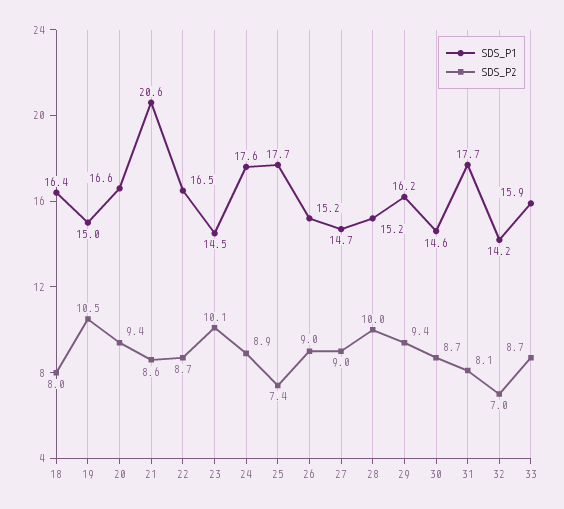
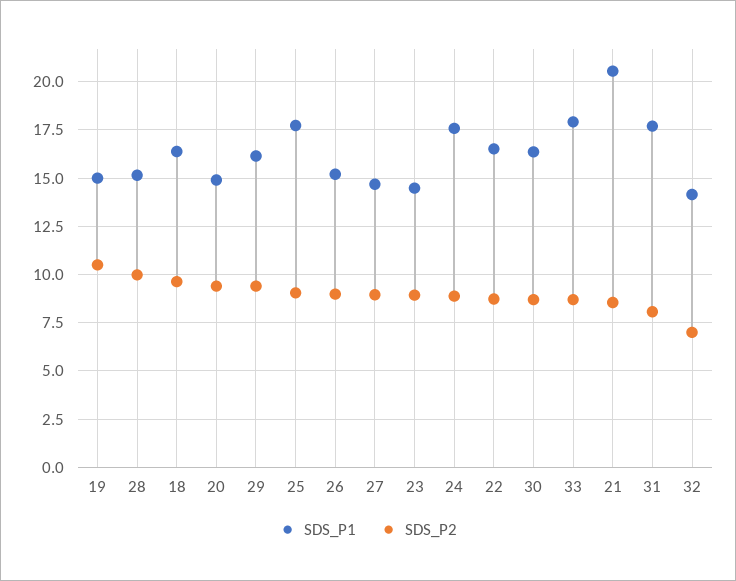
  {
    "SDS_P1": {
      "18": 16.4,
      "19": 15,
-     "20": 16.6,
+     "20": 15,
      "21": 20.6,
      "22": 16.5,
      "23": 14.5,
      "24": 17.6,
      "25": 17.7,
      "26": 15.2,
      "27": 14.7,
      "28": 15.2,
      "29": 16.2,
-     "30": 14.6,
+     "30": 16.5,
      "31": 17.7,
      "32": 14.2,
-     "33": 15.9
+     "33": 18
    },
    "SDS_P2": {
-     "18": 8,
+     "18": 9.5,
      "19": 10.5,
      "20": 9.4,
      "21": 8.6,
      "22": 8.7,
-     "23": 10.1,
+     "23": 9,
      "24": 8.9,
-     "25": 7.4,
+     "25": 9,
      "26": 9,
      "27": 9,
      "28": 10,
      "29": 9.4,
      "30": 8.7,
      "31": 8.1,
      "32": 7,
      "33": 8.7
    }
  }

